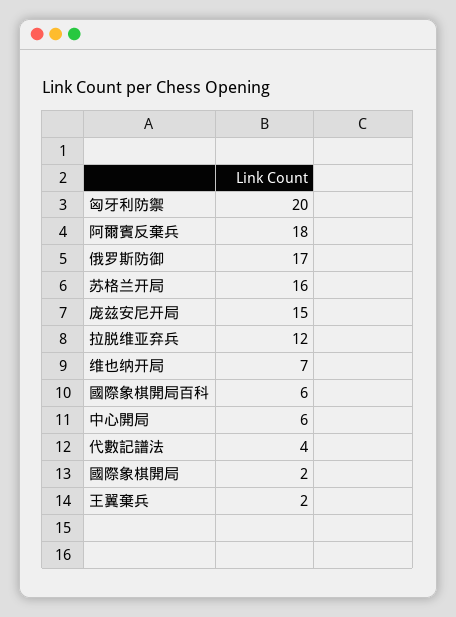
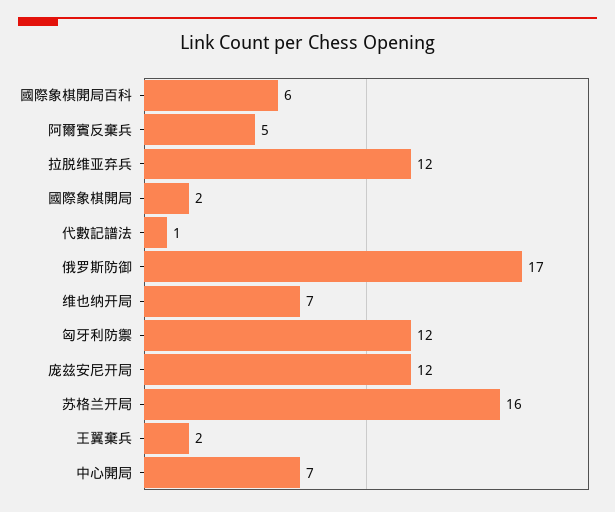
  {
-   "匈牙利防禦": 20,
+   "匈牙利防禦": 12,
-   "阿爾賓反棄兵": 18,
+   "阿爾賓反棄兵": 5,
    "俄罗斯防御": 17,
    "苏格兰开局": 16,
-   "庞兹安尼开局": 15,
+   "庞兹安尼开局": 12,
    "拉脱维亚弃兵": 12,
    "维也纳开局": 7,
    "國際象棋開局百科": 6,
-   "中心開局": 6,
+   "中心開局": 7,
-   "代數記譜法": 4,
+   "代數記譜法": 1,
    "國際象棋開局": 2,
    "王翼棄兵": 2
  }

